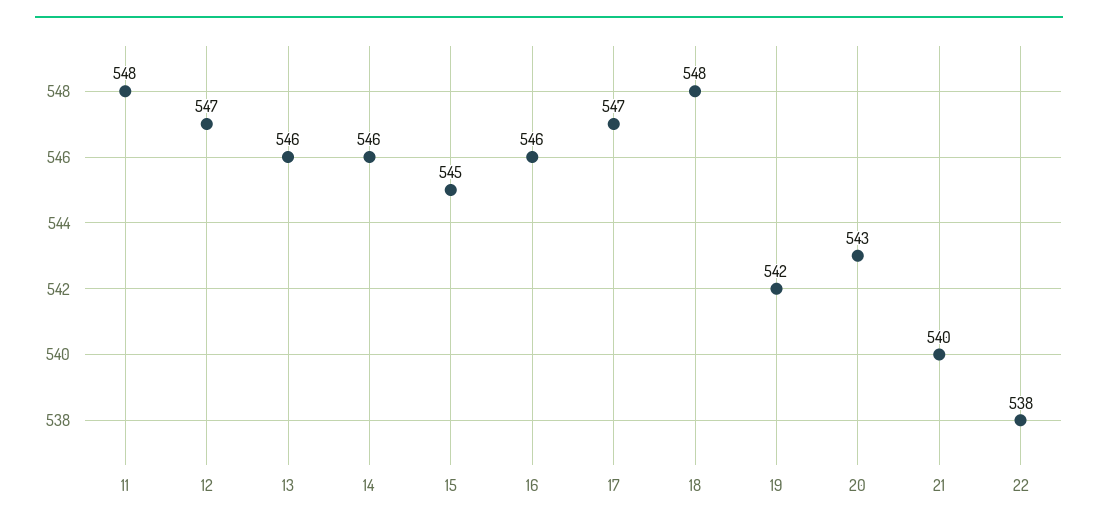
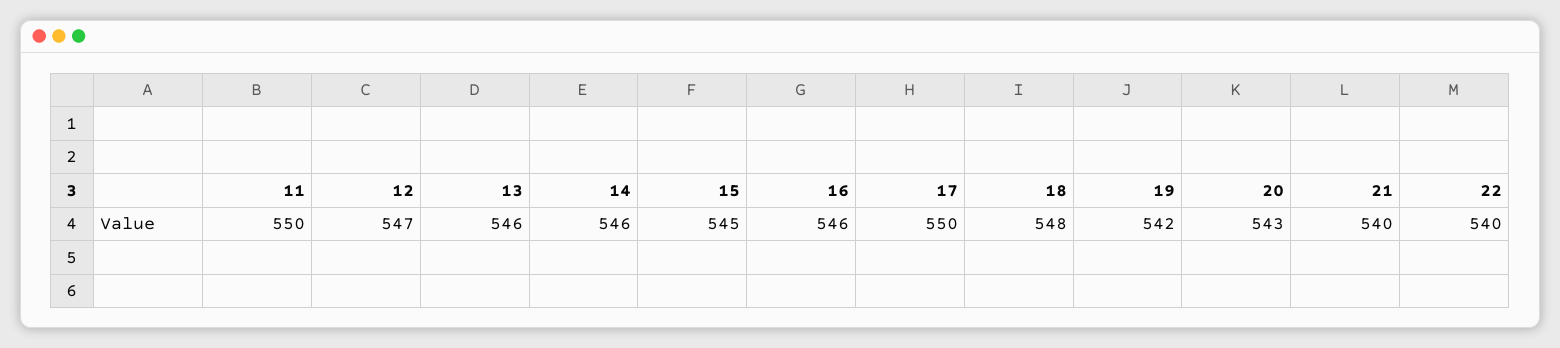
  {
-   "11": 548,
+   "11": 550,
    "12": 547,
    "13": 546,
    "14": 546,
    "15": 545,
    "16": 546,
-   "17": 547,
+   "17": 550,
    "18": 548,
    "19": 542,
    "20": 543,
    "21": 540,
-   "22": 538
+   "22": 540
  }

